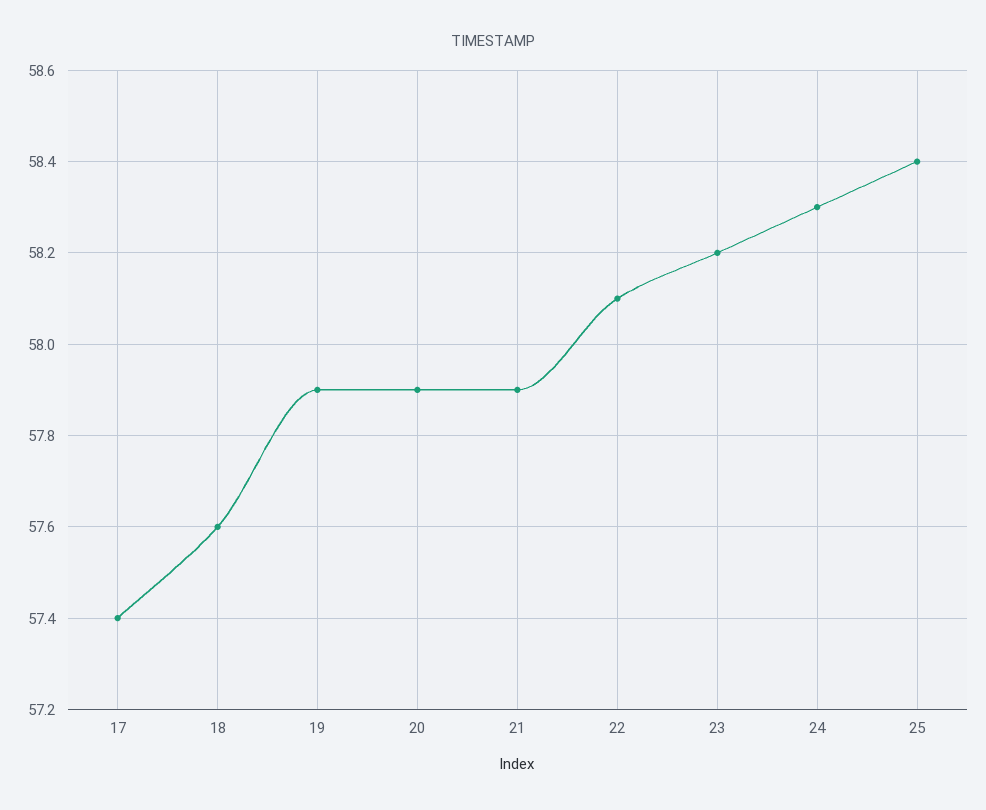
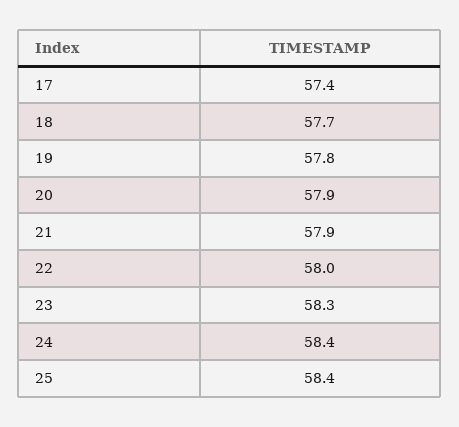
  {
    "17": 57.4,
-   "18": 57.6,
+   "18": 57.7,
-   "19": 57.9,
+   "19": 57.8,
    "20": 57.9,
    "21": 57.9,
-   "22": 58.1,
+   "22": 58,
-   "23": 58.2,
+   "23": 58.3,
-   "24": 58.3,
+   "24": 58.4,
    "25": 58.4
  }

